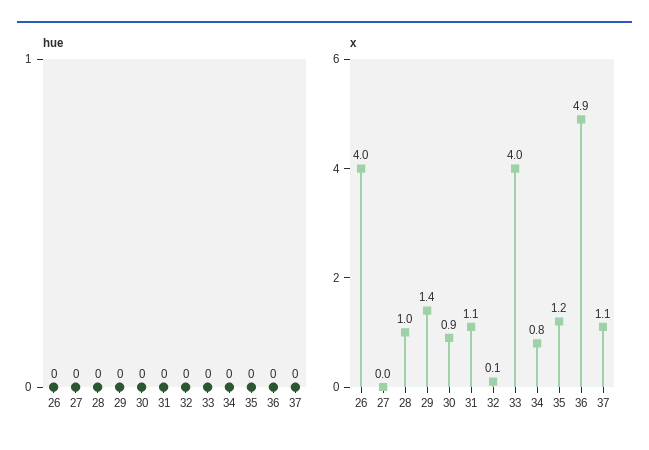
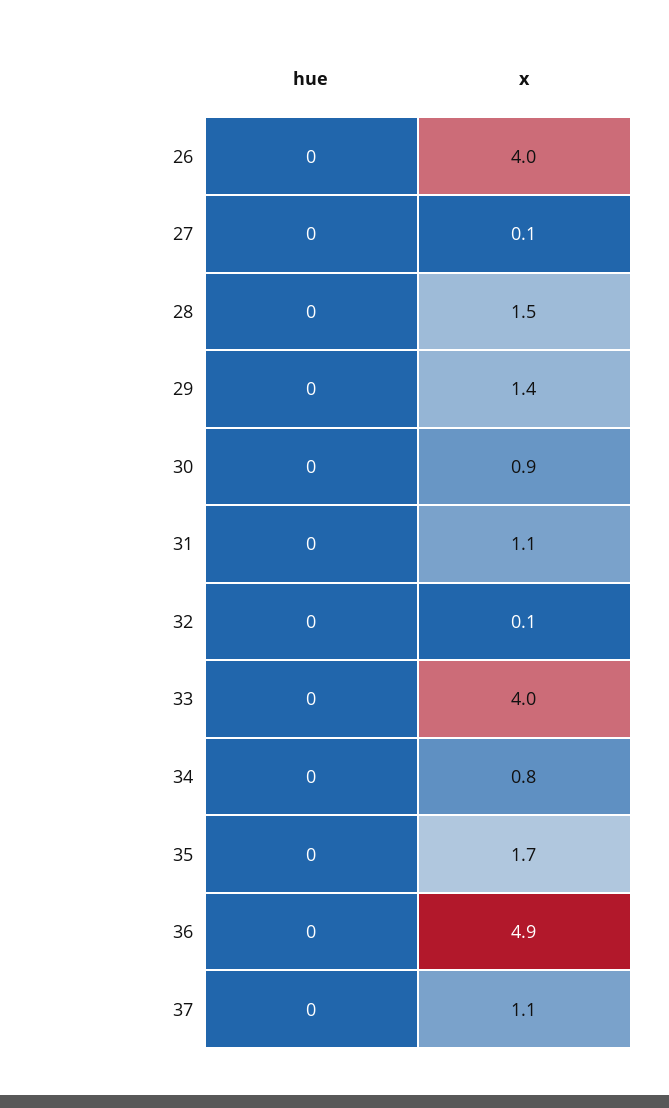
  {
    "hue": {
      "26": 0,
      "27": 0,
      "28": 0,
      "29": 0,
      "30": 0,
      "31": 0,
      "32": 0,
      "33": 0,
      "34": 0,
      "35": 0,
      "36": 0,
      "37": 0
    },
    "x": {
      "26": 4,
-     "27": 0,
+     "27": 0.1,
-     "28": 1,
+     "28": 1.5,
      "29": 1.4,
      "30": 0.9,
      "31": 1.1,
      "32": 0.1,
      "33": 4,
      "34": 0.8,
-     "35": 1.2,
+     "35": 1.7,
      "36": 4.9,
      "37": 1.1
    }
  }

